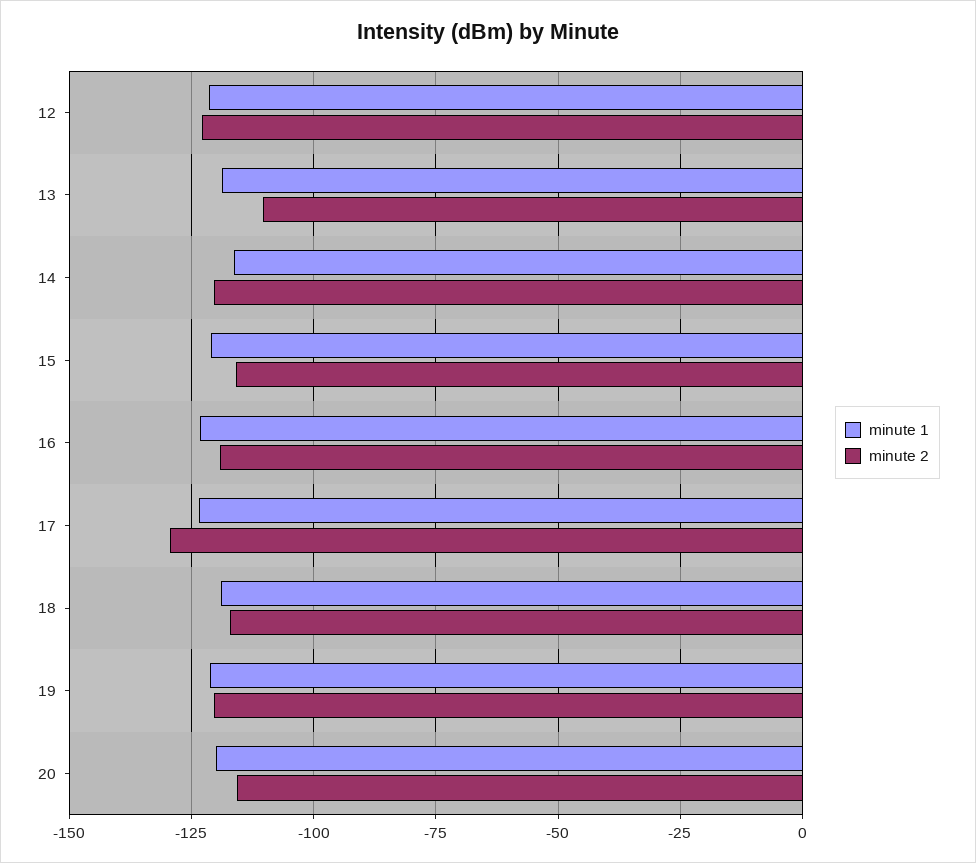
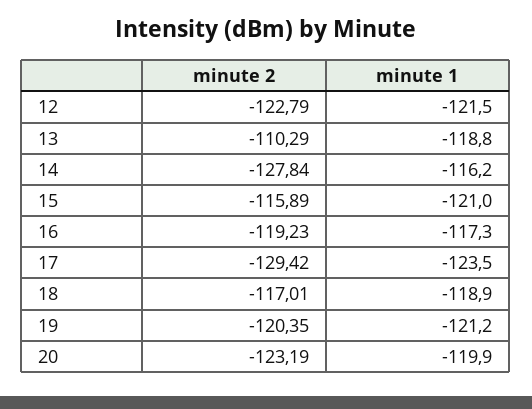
  {
    "minute 1": {
      "12": -121.5,
      "13": -118.8,
      "14": -116.2,
      "15": -121,
-     "16": -122.5,
+     "16": -117.3,
      "17": -123.5,
      "18": -118.9,
      "19": -121.2,
      "20": -119.9
    },
    "minute 2": {
      "12": -122.79,
      "13": -110.29,
-     "14": -120,
+     "14": -127.84,
      "15": -115.89,
      "16": -119.23,
      "17": -129.42,
      "18": -117.01,
      "19": -120.35,
-     "20": -115
+     "20": -123.19
    }
  }

